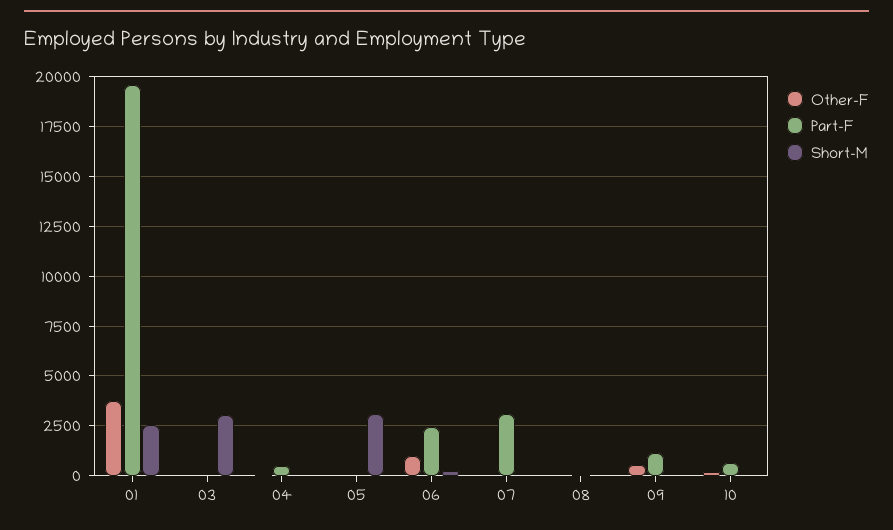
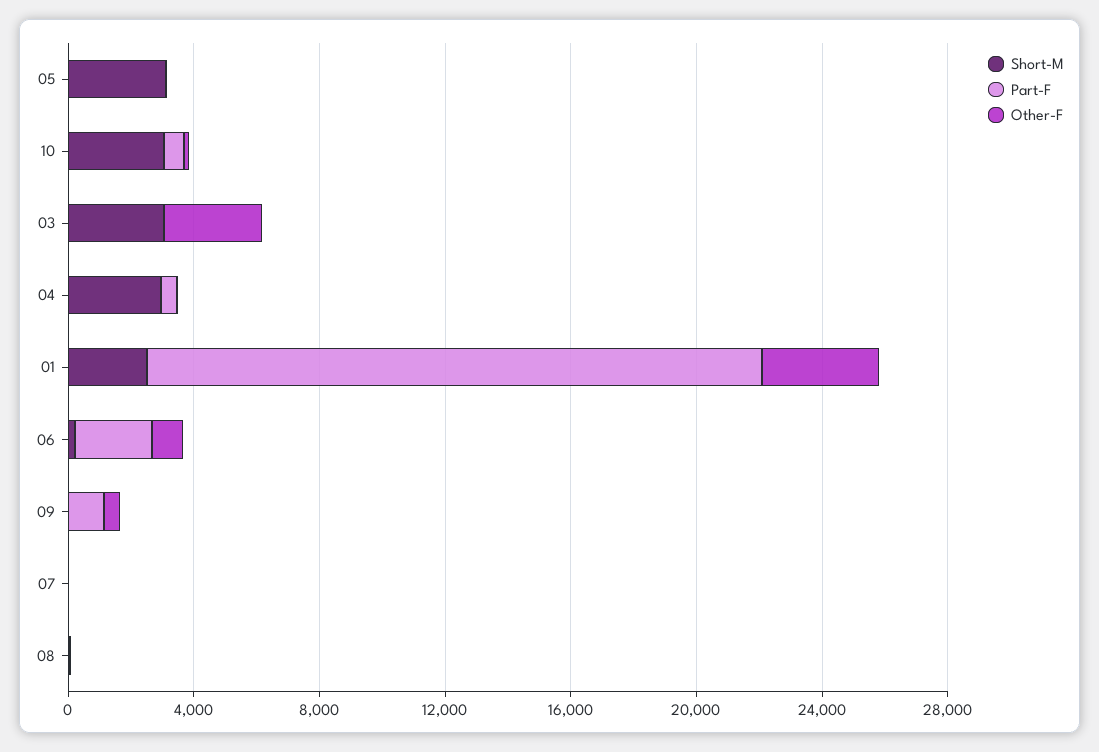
  {
    "Other-F": {
      "01": 3500,
-     "03": 0,
+     "03": 3000,
      "04": 0,
      "05": 0,
      "06": 1000,
      "07": 0,
      "08": 0,
      "09": 500,
      "10": 0
    },
    "Part-F": {
      "01": 19500,
      "03": 0,
      "04": 500,
      "05": 0,
      "06": 2500,
-     "07": 3000,
+     "07": 0,
      "08": 0,
      "09": 1000,
      "10": 500
    },
    "Short-M": {
      "01": 2500,
      "03": 3000,
-     "04": 0,
+     "04": 3000,
      "05": 3000,
      "06": 0,
      "07": 0,
      "08": 0,
      "09": 0,
-     "10": 0
+     "10": 3000
    }
  }

